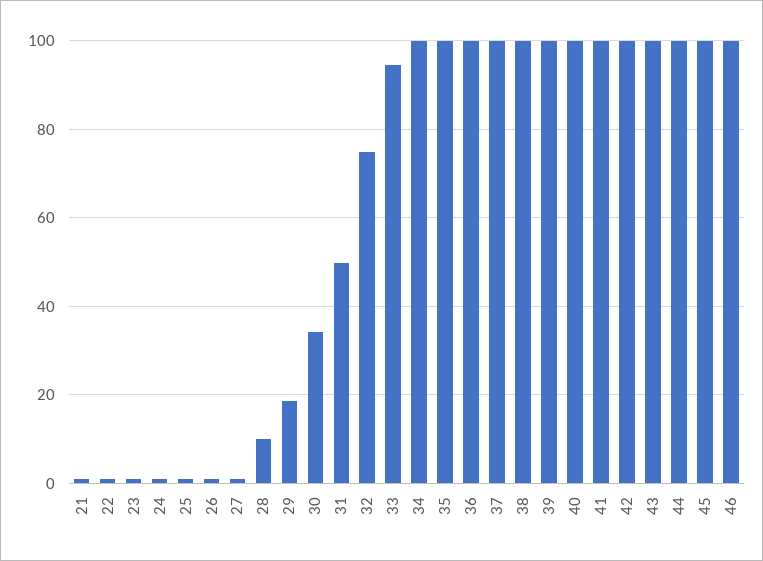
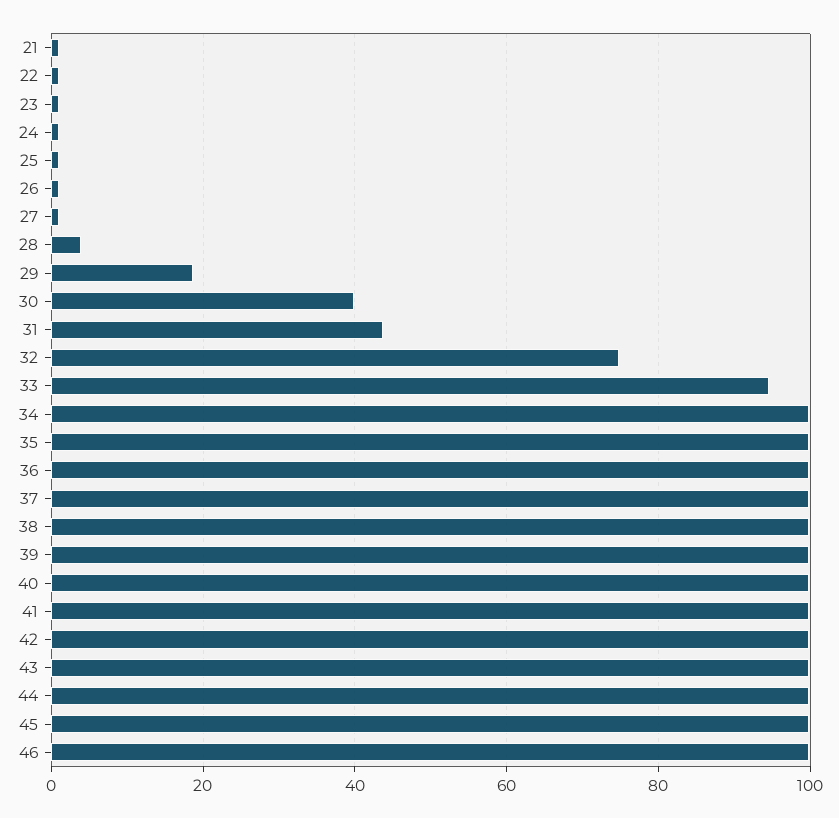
  {
    "21": 2,
    "22": 2,
    "23": 2,
    "24": 2,
    "25": 2,
    "26": 2,
    "27": 2,
-   "28": 10,
+   "28": 4,
    "29": 18,
-   "30": 34,
+   "30": 40,
-   "31": 50,
+   "31": 44,
    "32": 74,
    "33": 94,
    "34": 100,
    "35": 100,
    "36": 100,
    "37": 100,
    "38": 100,
    "39": 100,
    "40": 100,
    "41": 100,
    "42": 100,
    "43": 100,
    "44": 100,
    "45": 100,
    "46": 100
  }

